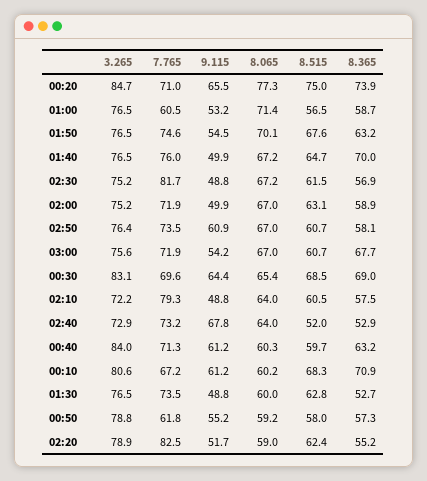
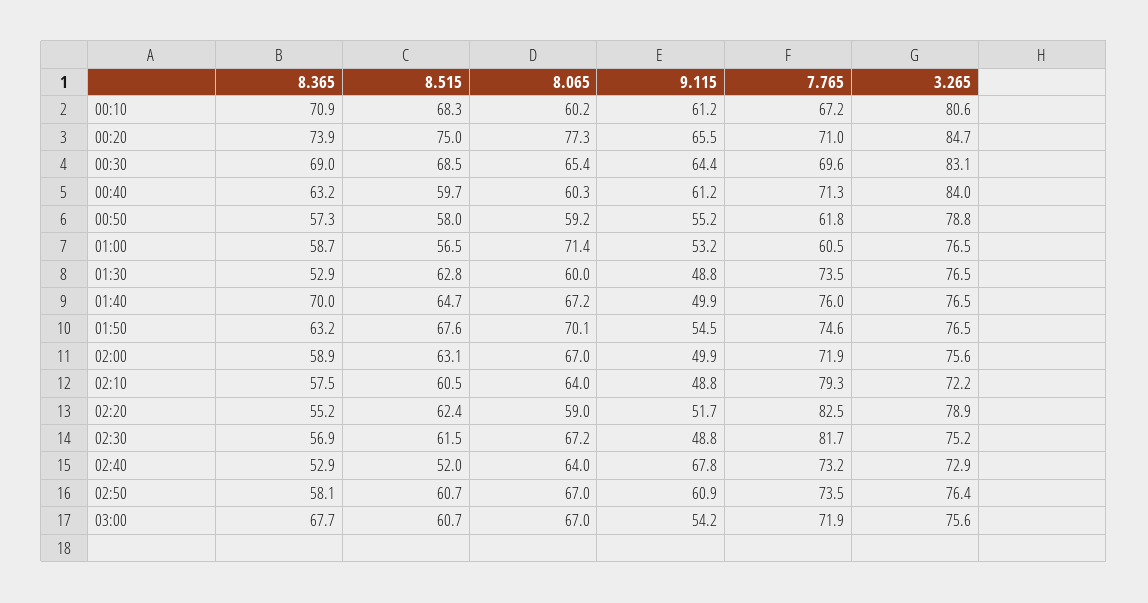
  {
    "3.265": {
      "00:20": 84.7,
      "01:00": 76.5,
      "01:50": 76.5,
      "01:40": 76.5,
      "02:30": 75.2,
-     "02:00": 75.2,
+     "02:00": 75.6,
      "02:50": 76.4,
      "03:00": 75.6,
      "00:30": 83.1,
      "02:10": 72.2,
      "02:40": 72.9,
      "00:40": 84,
      "00:10": 80.6,
      "01:30": 76.5,
      "00:50": 78.8,
      "02:20": 78.9
    },
    "7.765": {
      "00:20": 71,
      "01:00": 60.5,
      "01:50": 74.6,
      "01:40": 76,
      "02:30": 81.7,
      "02:00": 71.9,
      "02:50": 73.5,
      "03:00": 71.9,
      "00:30": 69.6,
      "02:10": 79.3,
      "02:40": 73.2,
      "00:40": 71.3,
      "00:10": 67.2,
      "01:30": 73.5,
      "00:50": 61.8,
      "02:20": 82.5
    },
    "9.115": {
      "00:20": 65.5,
      "01:00": 53.2,
      "01:50": 54.5,
      "01:40": 49.9,
      "02:30": 48.8,
      "02:00": 49.9,
      "02:50": 60.9,
      "03:00": 54.2,
      "00:30": 64.4,
      "02:10": 48.8,
      "02:40": 67.8,
      "00:40": 61.2,
      "00:10": 61.2,
      "01:30": 48.8,
      "00:50": 55.2,
      "02:20": 51.7
    },
    "8.065": {
      "00:20": 77.3,
      "01:00": 71.4,
      "01:50": 70.1,
      "01:40": 67.2,
      "02:30": 67.2,
      "02:00": 67,
      "02:50": 67,
      "03:00": 67,
      "00:30": 65.4,
      "02:10": 64,
      "02:40": 64,
      "00:40": 60.3,
      "00:10": 60.2,
      "01:30": 60,
      "00:50": 59.2,
      "02:20": 59
    },
    "8.515": {
      "00:20": 75,
      "01:00": 56.5,
      "01:50": 67.6,
      "01:40": 64.7,
      "02:30": 61.5,
      "02:00": 63.1,
      "02:50": 60.7,
      "03:00": 60.7,
      "00:30": 68.5,
      "02:10": 60.5,
      "02:40": 52,
      "00:40": 59.7,
      "00:10": 68.3,
      "01:30": 62.8,
      "00:50": 58,
      "02:20": 62.4
    },
    "8.365": {
      "00:20": 73.9,
      "01:00": 58.7,
      "01:50": 63.2,
      "01:40": 70,
      "02:30": 56.9,
      "02:00": 58.9,
      "02:50": 58.1,
      "03:00": 67.7,
      "00:30": 69,
      "02:10": 57.5,
      "02:40": 52.9,
      "00:40": 63.2,
      "00:10": 70.9,
-     "01:30": 52.7,
+     "01:30": 52.9,
      "00:50": 57.3,
      "02:20": 55.2
    }
  }

